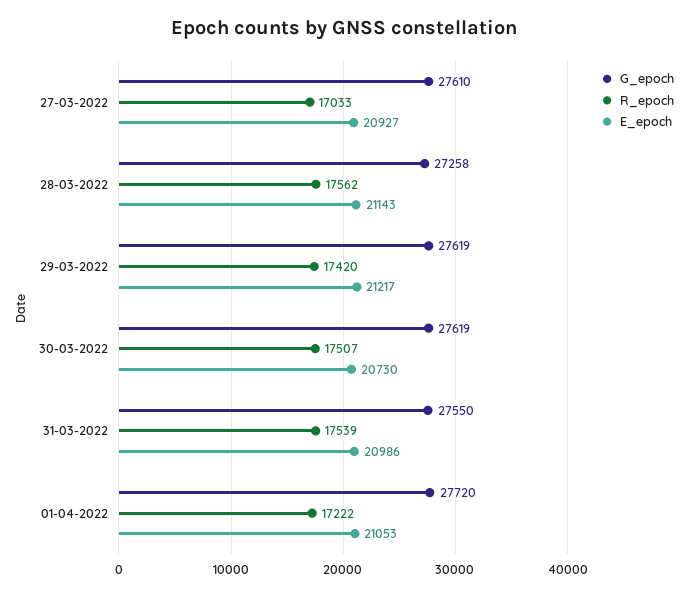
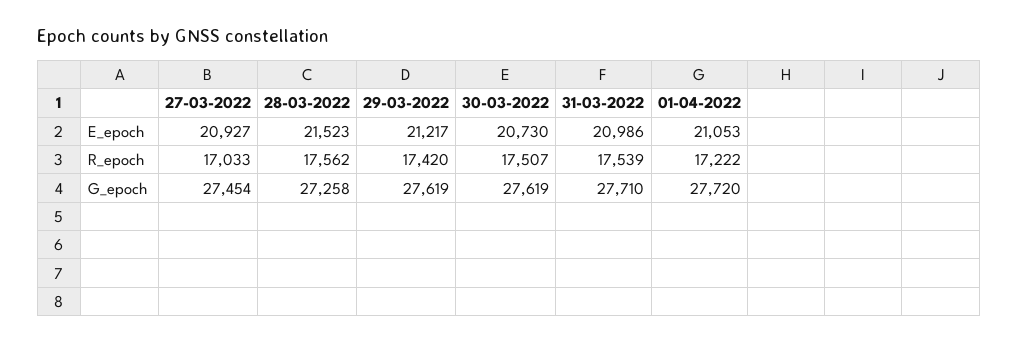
  {
    "G_epoch": {
-     "27-03-2022": 27610,
+     "27-03-2022": 27454,
      "28-03-2022": 27258,
      "29-03-2022": 27619,
      "30-03-2022": 27619,
-     "31-03-2022": 27550,
+     "31-03-2022": 27710,
      "01-04-2022": 27720
    },
    "R_epoch": {
      "27-03-2022": 17033,
      "28-03-2022": 17562,
      "29-03-2022": 17420,
      "30-03-2022": 17507,
      "31-03-2022": 17539,
      "01-04-2022": 17222
    },
    "E_epoch": {
      "27-03-2022": 20927,
-     "28-03-2022": 21143,
+     "28-03-2022": 21523,
      "29-03-2022": 21217,
      "30-03-2022": 20730,
      "31-03-2022": 20986,
      "01-04-2022": 21053
    }
  }

